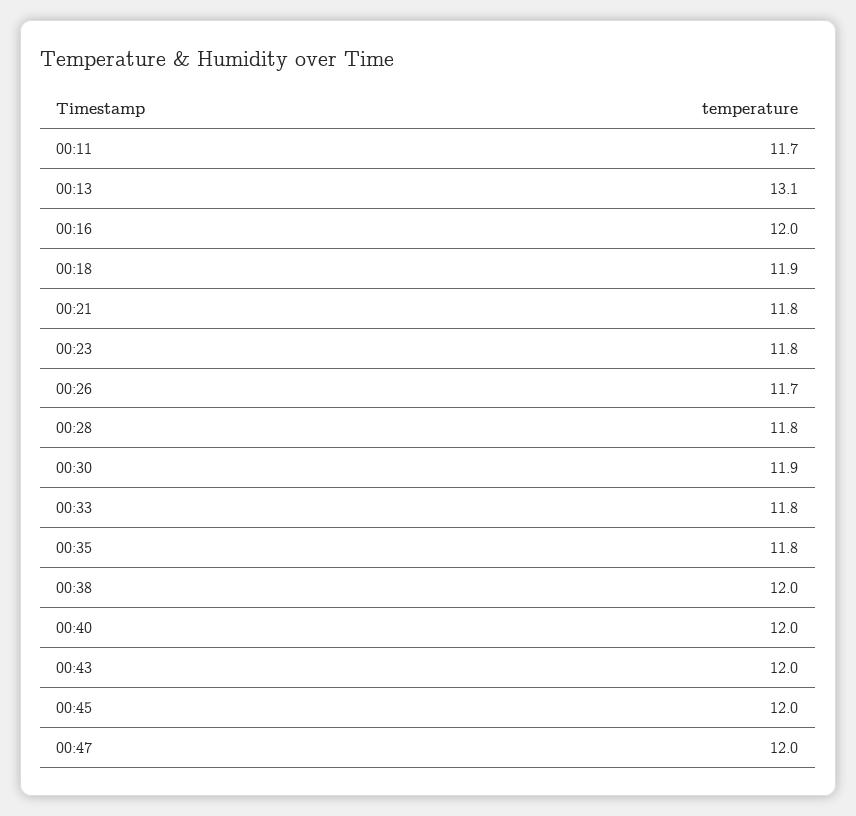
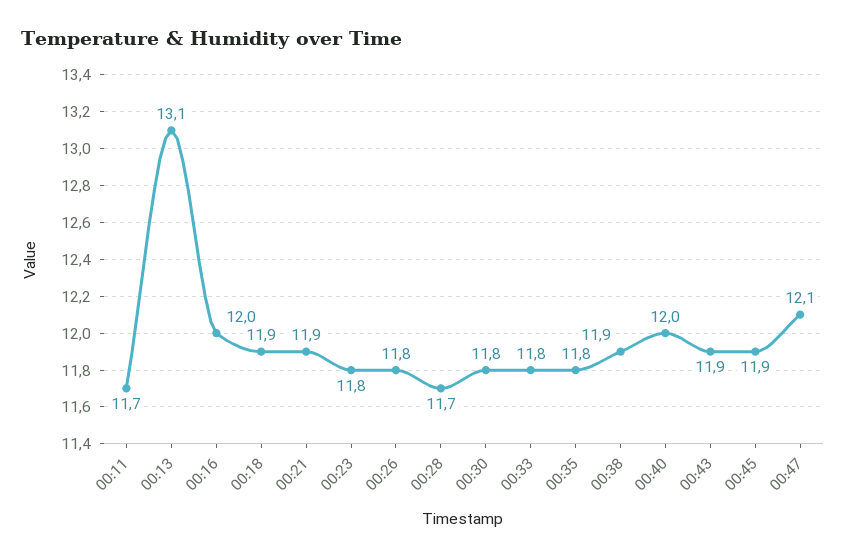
  {
    "00:11": 11.7,
    "00:13": 13.1,
    "00:16": 12,
    "00:18": 11.9,
-   "00:21": 11.8,
+   "00:21": 11.9,
    "00:23": 11.8,
-   "00:26": 11.7,
+   "00:26": 11.8,
-   "00:28": 11.8,
+   "00:28": 11.7,
-   "00:30": 11.9,
+   "00:30": 11.8,
    "00:33": 11.8,
    "00:35": 11.8,
-   "00:38": 12,
+   "00:38": 11.9,
    "00:40": 12,
-   "00:43": 12,
+   "00:43": 11.9,
-   "00:45": 12,
+   "00:45": 11.9,
-   "00:47": 12
+   "00:47": 12.1
  }

